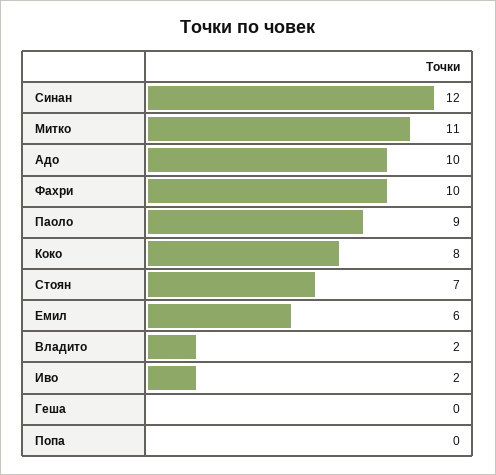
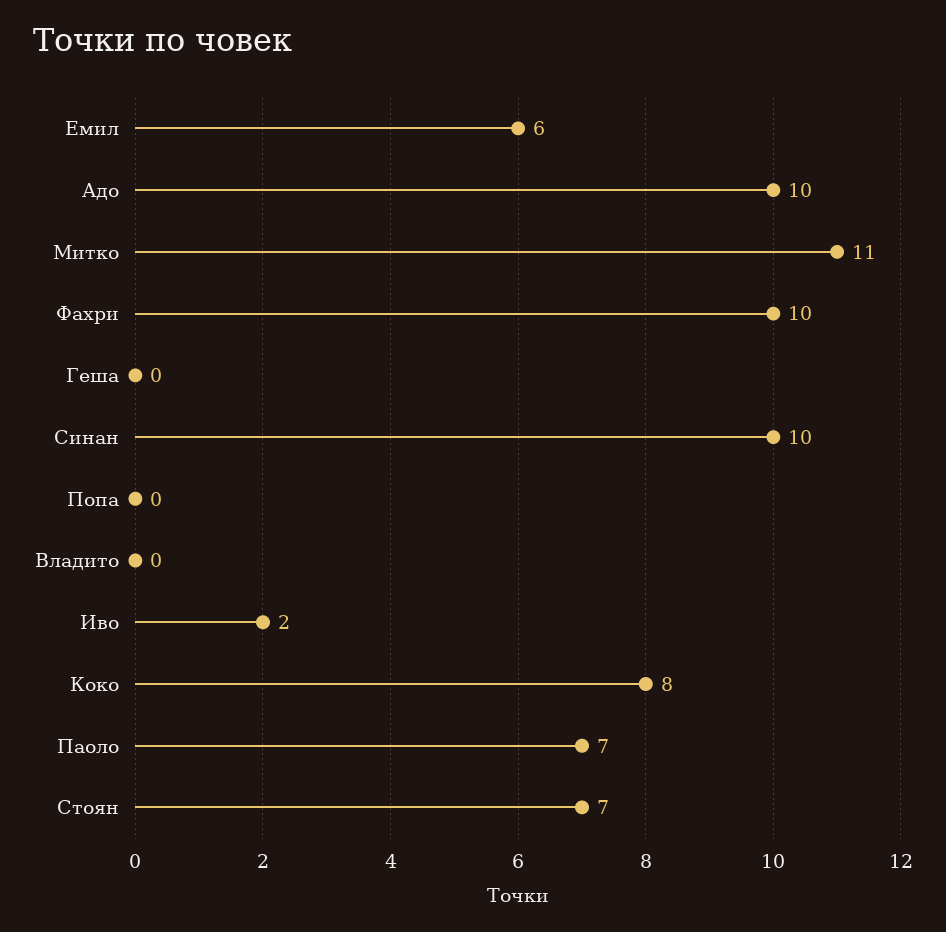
  {
-   "Синан": 12,
+   "Синан": 10,
    "Митко": 11,
    "Адо": 10,
    "Фахри": 10,
-   "Паоло": 9,
+   "Паоло": 7,
    "Коко": 8,
    "Стоян": 7,
    "Емил": 6,
-   "Владито": 2,
+   "Владито": 0,
    "Иво": 2,
    "Геша": 0,
    "Попа": 0
  }

